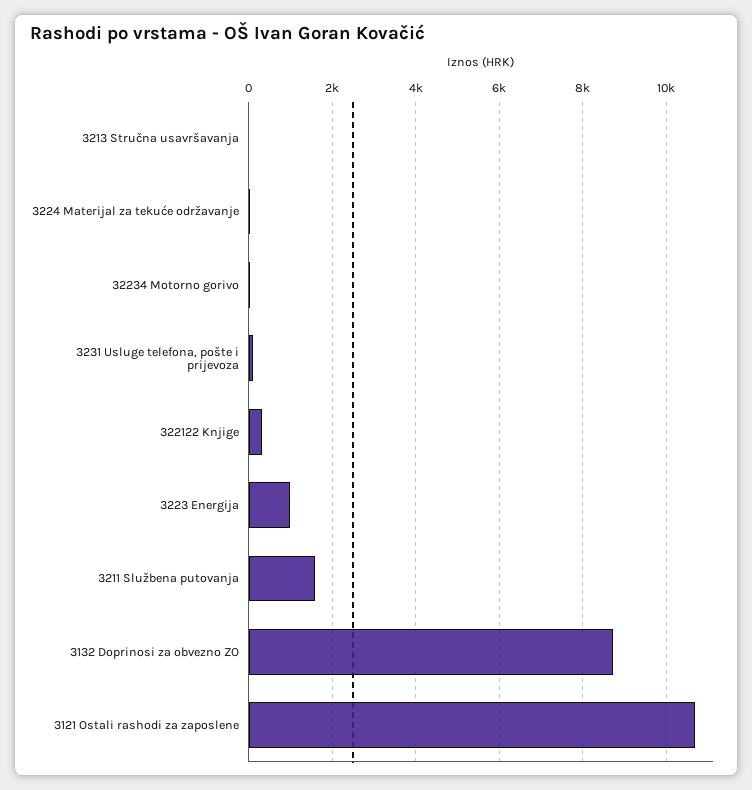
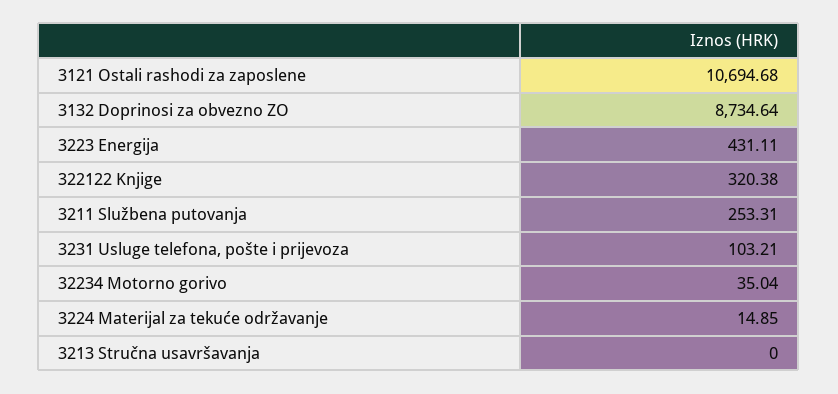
  {
    "3213 Stručna usavršavanja": 0,
    "3224 Materijal za tekuće održavanje": 14.85,
    "32234 Motorno gorivo": 35.04,
    "3231 Usluge telefona, pošte i prijevoza": 103.21,
    "322122 Knjige": 320.38,
-   "3223 Energija": 1000,
+   "3223 Energija": 431.11,
-   "3211 Službena putovanja": 1600,
+   "3211 Službena putovanja": 253.31,
    "3132 Doprinosi za obvezno ZO": 8734.64,
    "3121 Ostali rashodi za zaposlene": 10694.68
  }

